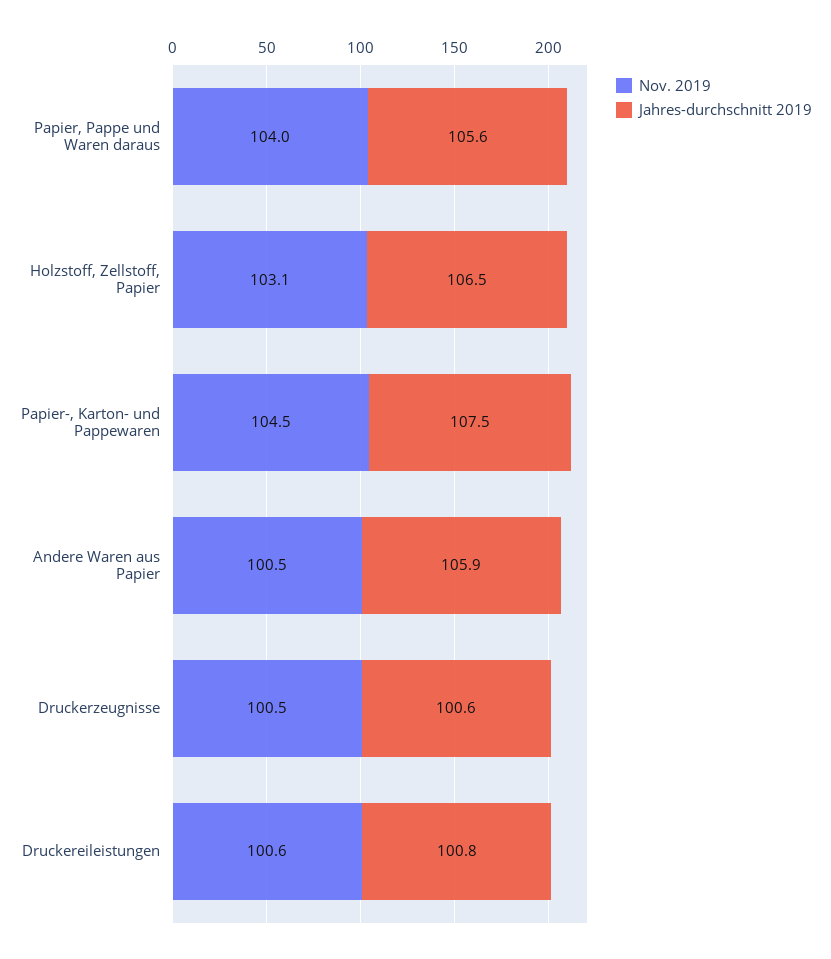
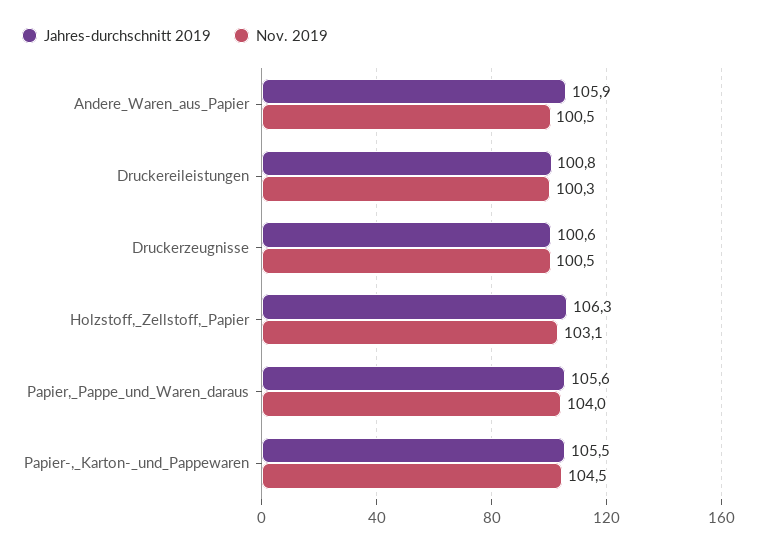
  {
    "Nov. 2019": {
      "Papier, Pappe und Waren daraus": 104,
      "Holzstoff, Zellstoff, Papier": 103.1,
      "Papier-, Karton- und Pappewaren": 104.5,
      "Andere Waren aus Papier": 100.5,
      "Druckerzeugnisse": 100.5,
-     "Druckereileistungen": 100.6
+     "Druckereileistungen": 100.3
    },
    "Jahres-durchschnitt 2019": {
      "Papier, Pappe und Waren daraus": 105.6,
-     "Holzstoff, Zellstoff, Papier": 106.5,
+     "Holzstoff, Zellstoff, Papier": 106.3,
-     "Papier-, Karton- und Pappewaren": 107.5,
+     "Papier-, Karton- und Pappewaren": 105.5,
      "Andere Waren aus Papier": 105.9,
      "Druckerzeugnisse": 100.6,
      "Druckereileistungen": 100.8
    }
  }

